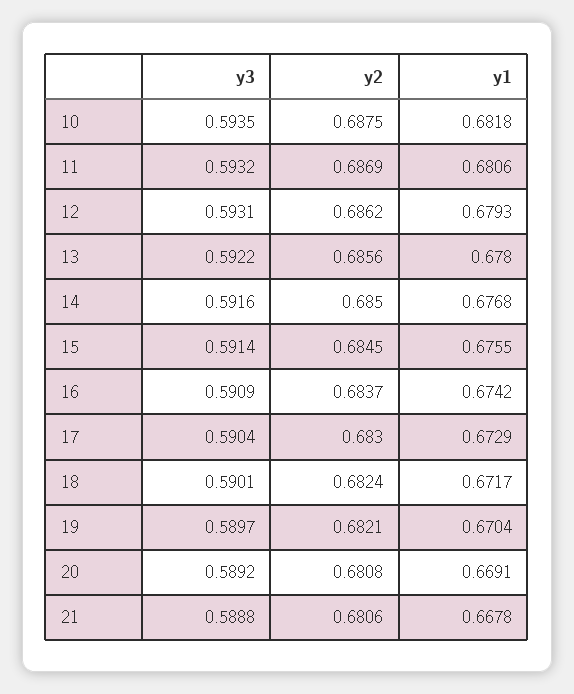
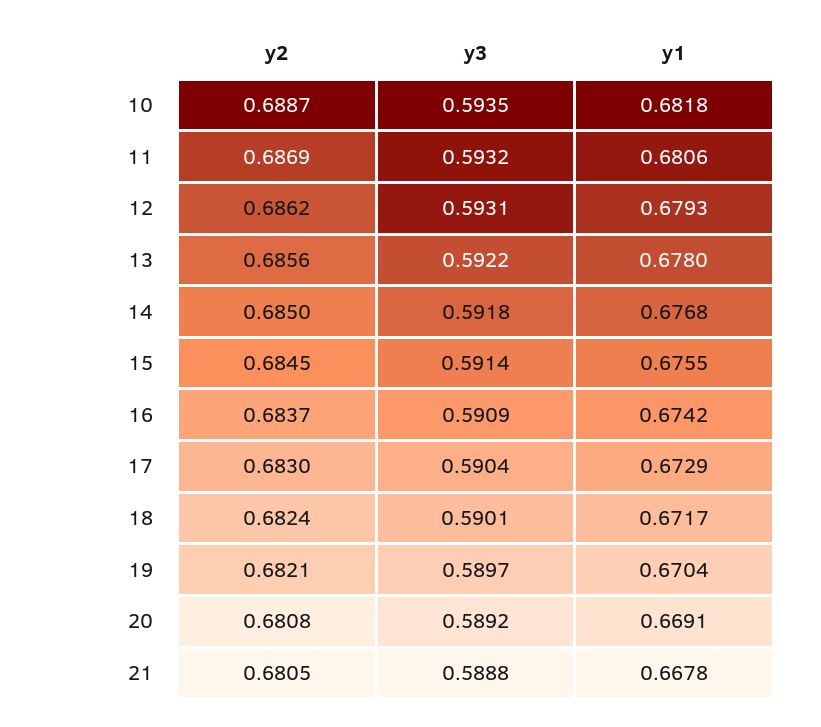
  {
    "y3": {
      "10": 0.5935,
      "11": 0.5932,
      "12": 0.5931,
      "13": 0.5922,
-     "14": 0.5916,
+     "14": 0.5918,
      "15": 0.5914,
      "16": 0.5909,
      "17": 0.5904,
      "18": 0.5901,
      "19": 0.5897,
      "20": 0.5892,
      "21": 0.5888
    },
    "y2": {
-     "10": 0.6875,
+     "10": 0.6887,
      "11": 0.6869,
      "12": 0.6862,
      "13": 0.6856,
      "14": 0.685,
      "15": 0.6845,
      "16": 0.6837,
      "17": 0.683,
      "18": 0.6824,
      "19": 0.6821,
      "20": 0.6808,
-     "21": 0.6806
+     "21": 0.6805
    },
    "y1": {
      "10": 0.6818,
      "11": 0.6806,
      "12": 0.6793,
      "13": 0.678,
      "14": 0.6768,
      "15": 0.6755,
      "16": 0.6742,
      "17": 0.6729,
      "18": 0.6717,
      "19": 0.6704,
      "20": 0.6691,
      "21": 0.6678
    }
  }

